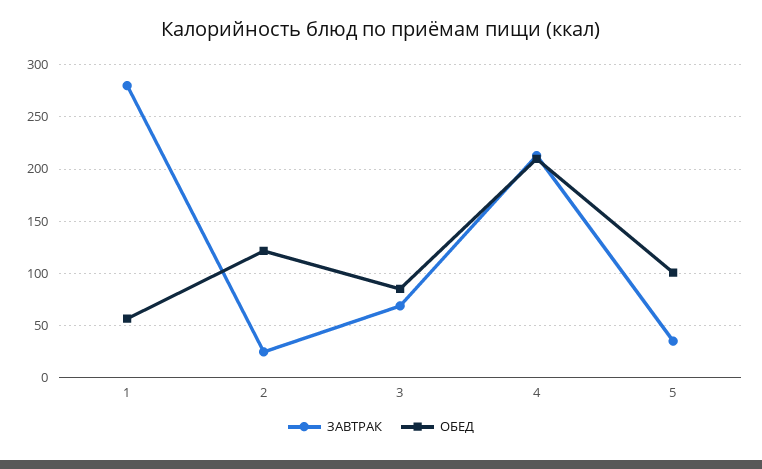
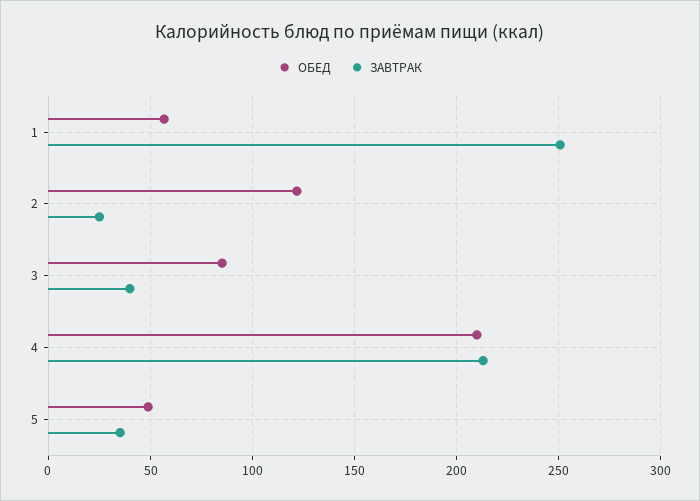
  {
    "ЗАВТРАК": {
-     "1": 280,
+     "1": 250,
      "2": 25,
-     "3": 70,
+     "3": 40,
      "4": 215,
      "5": 35
    },
    "ОБЕД": {
      "1": 55,
      "2": 120,
      "3": 85,
      "4": 210,
-     "5": 100
+     "5": 50
    }
  }

